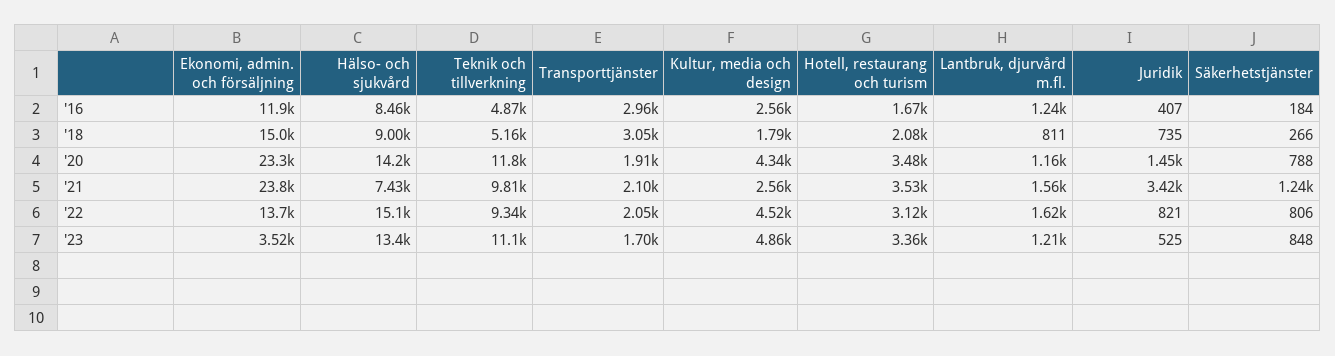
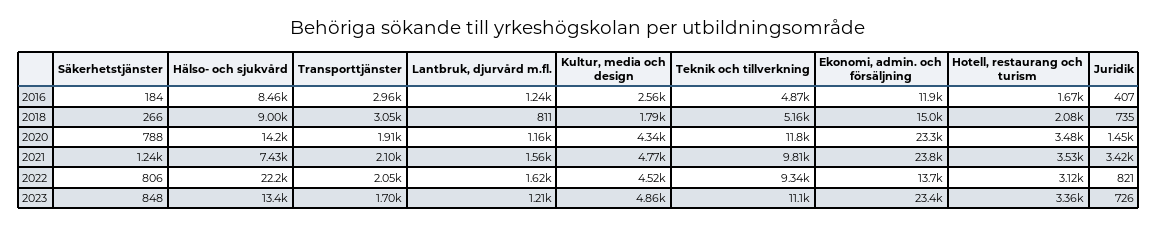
  {
    "Ekonomi, admin. och försäljning": {
      "'16": 11900,
      "'18": 15000,
      "'20": 23300,
      "'21": 23800,
      "'22": 13700,
-     "'23": 3520
+     "'23": 23400
    },
    "Hälso- och sjukvård": {
      "'16": 8460,
      "'18": 9000,
      "'20": 14200,
      "'21": 7430,
-     "'22": 15100,
+     "'22": 22200,
      "'23": 13400
    },
    "Teknik och tillverkning": {
      "'16": 4870,
      "'18": 5160,
      "'20": 11800,
      "'21": 9810,
      "'22": 9340,
      "'23": 11100
    },
    "Transporttjänster": {
      "'16": 2960,
      "'18": 3050,
      "'20": 1910,
      "'21": 2100,
      "'22": 2050,
      "'23": 1700
    },
    "Kultur, media och design": {
      "'16": 2560,
      "'18": 1790,
      "'20": 4340,
-     "'21": 2560,
+     "'21": 4770,
      "'22": 4520,
      "'23": 4860
    },
    "Hotell, restaurang och turism": {
      "'16": 1670,
      "'18": 2080,
      "'20": 3480,
      "'21": 3530,
      "'22": 3120,
      "'23": 3360
    },
    "Lantbruk, djurvård m.fl.": {
      "'16": 1240,
      "'18": 811,
      "'20": 1160,
      "'21": 1560,
      "'22": 1620,
      "'23": 1210
    },
    "Juridik": {
      "'16": 407,
      "'18": 735,
      "'20": 1450,
      "'21": 3420,
      "'22": 821,
-     "'23": 525
+     "'23": 726
    },
    "Säkerhetstjänster": {
      "'16": 184,
      "'18": 266,
      "'20": 788,
      "'21": 1240,
      "'22": 806,
      "'23": 848
    }
  }

